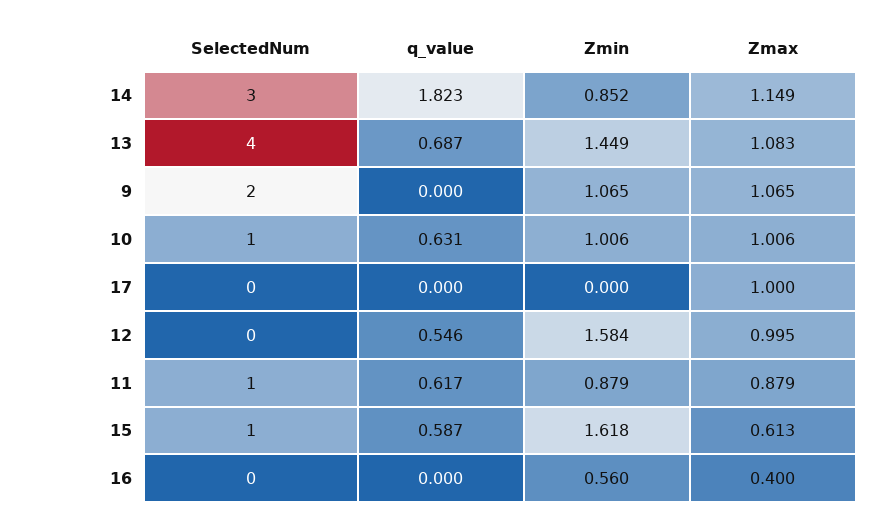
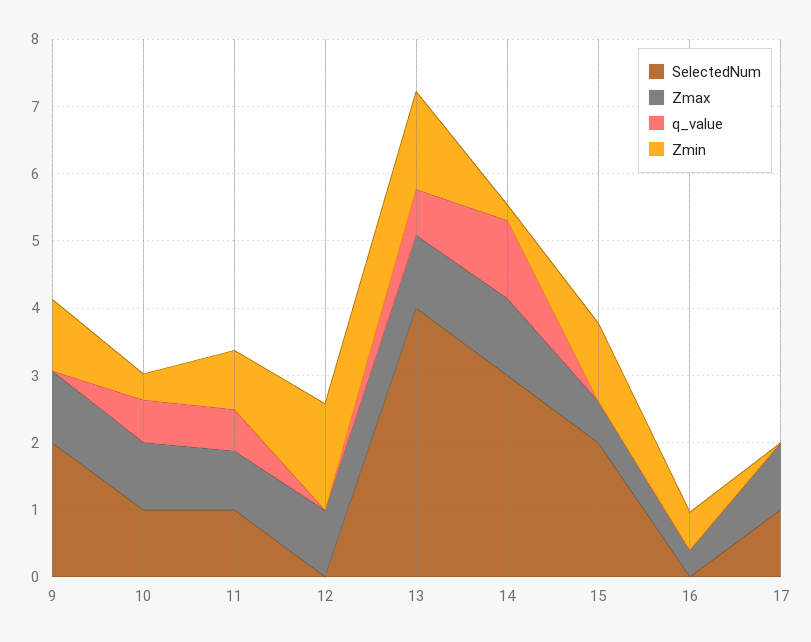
  {
    "SelectedNum": {
      "14": 3,
      "13": 4,
      "9": 2,
      "10": 1,
-     "17": 0,
+     "17": 1,
      "12": 0,
      "11": 1,
-     "15": 1,
+     "15": 2,
      "16": 0
    },
    "q_value": {
-     "14": 1.823,
+     "14": 1.2,
      "13": 0.687,
      "9": 0,
      "10": 0.631,
      "17": 0,
-     "12": 0.546,
+     "12": 0,
      "11": 0.617,
-     "15": 0.587,
+     "15": 0,
      "16": 0
    },
    "Zmin": {
-     "14": 0.852,
+     "14": 0.2,
      "13": 1.449,
      "9": 1.065,
-     "10": 1.006,
+     "10": 0.4,
      "17": 0,
      "12": 1.584,
      "11": 0.879,
-     "15": 1.618,
+     "15": 1.2,
      "16": 0.56
    },
    "Zmax": {
      "14": 1.149,
      "13": 1.083,
      "9": 1.065,
      "10": 1.006,
      "17": 1,
      "12": 0.995,
      "11": 0.879,
      "15": 0.613,
      "16": 0.4
    }
  }

